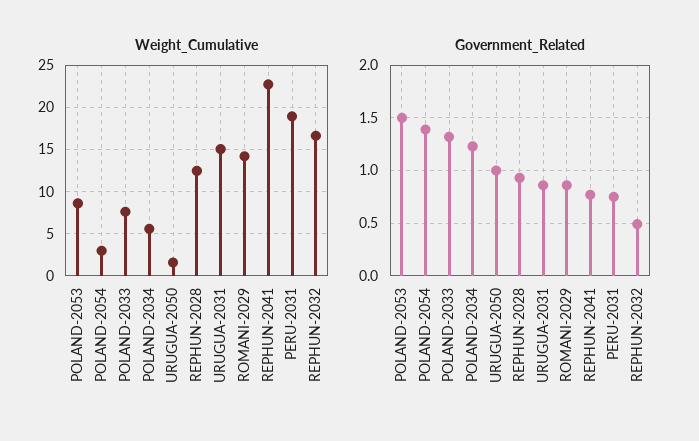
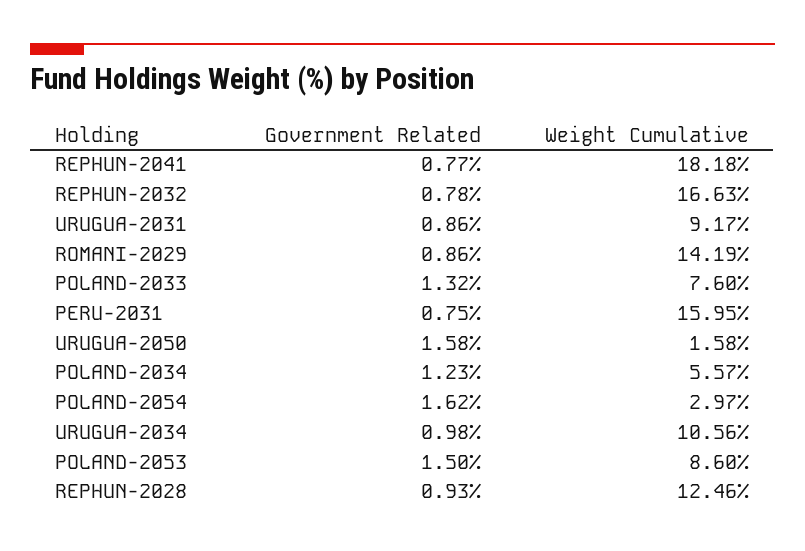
  {
    "Weight_Cumulative": {
      "POLAND-2053": 8.6,
      "POLAND-2054": 2.97,
      "POLAND-2033": 7.6,
      "POLAND-2034": 5.57,
      "URUGUA-2050": 1.58,
      "REPHUN-2028": 12.46,
-     "URUGUA-2031": 15,
+     "URUGUA-2031": 9.17,
      "ROMANI-2029": 14.19,
-     "REPHUN-2041": 23,
+     "REPHUN-2041": 18.18,
-     "PERU-2031": 19,
+     "PERU-2031": 15.95,
-     "REPHUN-2032": 16.63
+     "REPHUN-2032": 16.63,
+     "URUGUA-2034": 10.56
    },
    "Government_Related": {
      "POLAND-2053": 1.5,
-     "POLAND-2054": 1.4,
+     "POLAND-2054": 1.62,
      "POLAND-2033": 1.32,
      "POLAND-2034": 1.23,
-     "URUGUA-2050": 1,
+     "URUGUA-2050": 1.58,
      "REPHUN-2028": 0.93,
      "URUGUA-2031": 0.86,
      "ROMANI-2029": 0.86,
      "REPHUN-2041": 0.77,
      "PERU-2031": 0.75,
-     "REPHUN-2032": 0.5
+     "REPHUN-2032": 0.78,
+     "URUGUA-2034": 0.98
    }
  }

